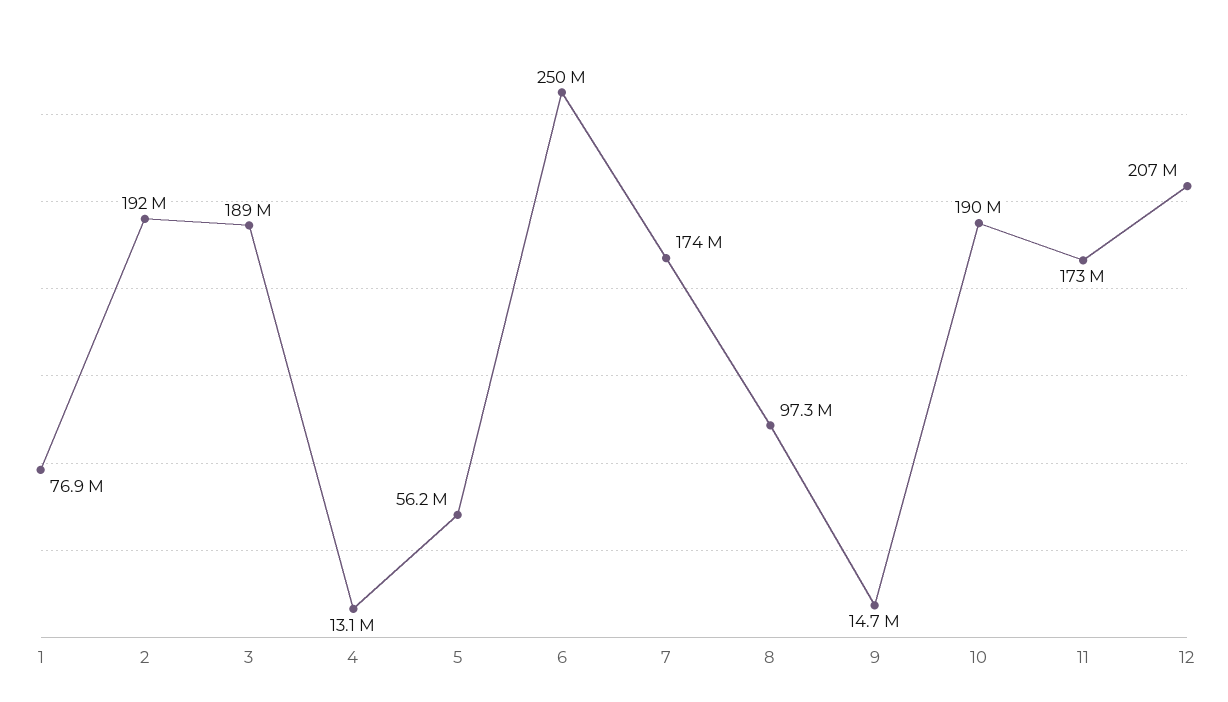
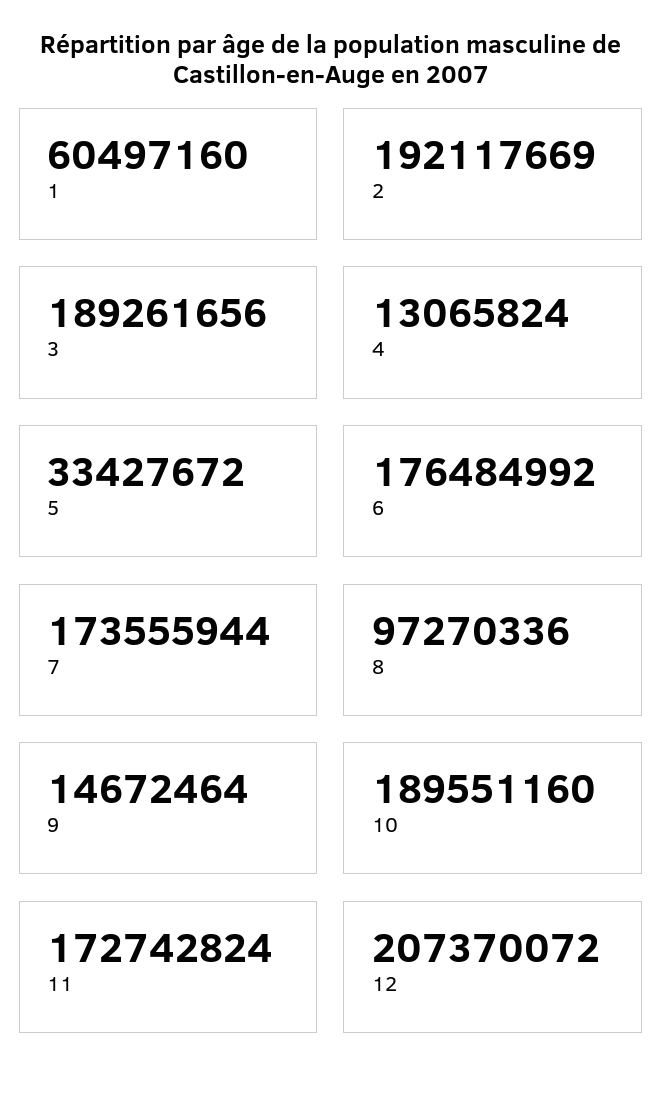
  {
-   "1": 76900000,
+   "1": 60497160,
    "2": 192117669,
    "3": 189261656,
    "4": 13065824,
-   "5": 56200000,
+   "5": 33427672,
-   "6": 250000000,
+   "6": 176484992,
    "7": 173555944,
    "8": 97270336,
    "9": 14672464,
    "10": 189551160,
    "11": 172742824,
    "12": 207370072
  }

